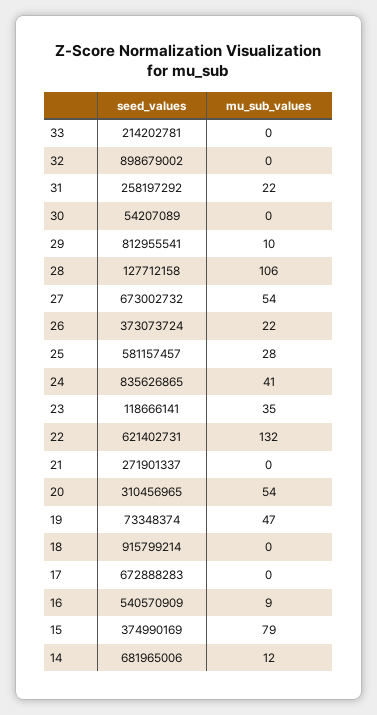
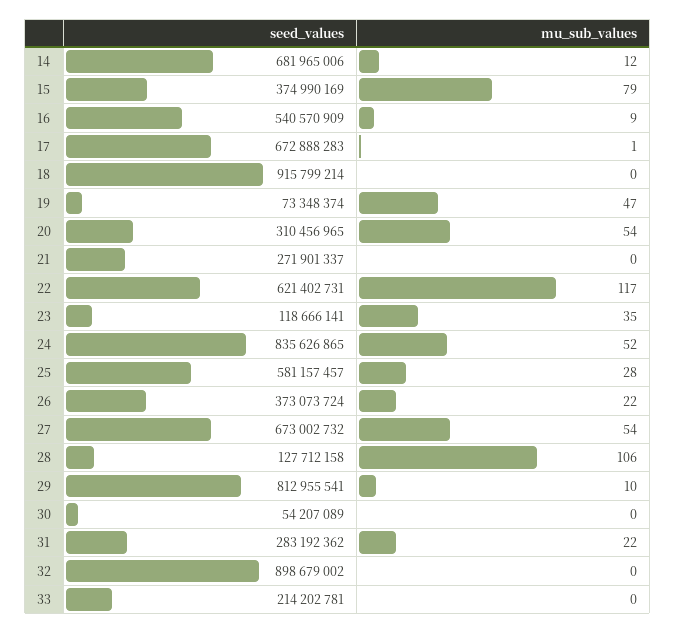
  {
    "seed_values": {
      "33": 214202781,
      "32": 898679002,
-     "31": 258197292,
+     "31": 283192362,
      "30": 54207089,
      "29": 812955541,
      "28": 127712158,
      "27": 673002732,
      "26": 373073724,
      "25": 581157457,
      "24": 835626865,
      "23": 118666141,
      "22": 621402731,
      "21": 271901337,
      "20": 310456965,
      "19": 73348374,
      "18": 915799214,
      "17": 672888283,
      "16": 540570909,
      "15": 374990169,
      "14": 681965006
    },
    "mu_sub_values": {
      "33": 0,
      "32": 0,
      "31": 22,
      "30": 0,
      "29": 10,
      "28": 106,
      "27": 54,
      "26": 22,
      "25": 28,
-     "24": 41,
+     "24": 52,
      "23": 35,
-     "22": 132,
+     "22": 117,
      "21": 0,
      "20": 54,
      "19": 47,
      "18": 0,
-     "17": 0,
+     "17": 1,
      "16": 9,
      "15": 79,
      "14": 12
    }
  }

